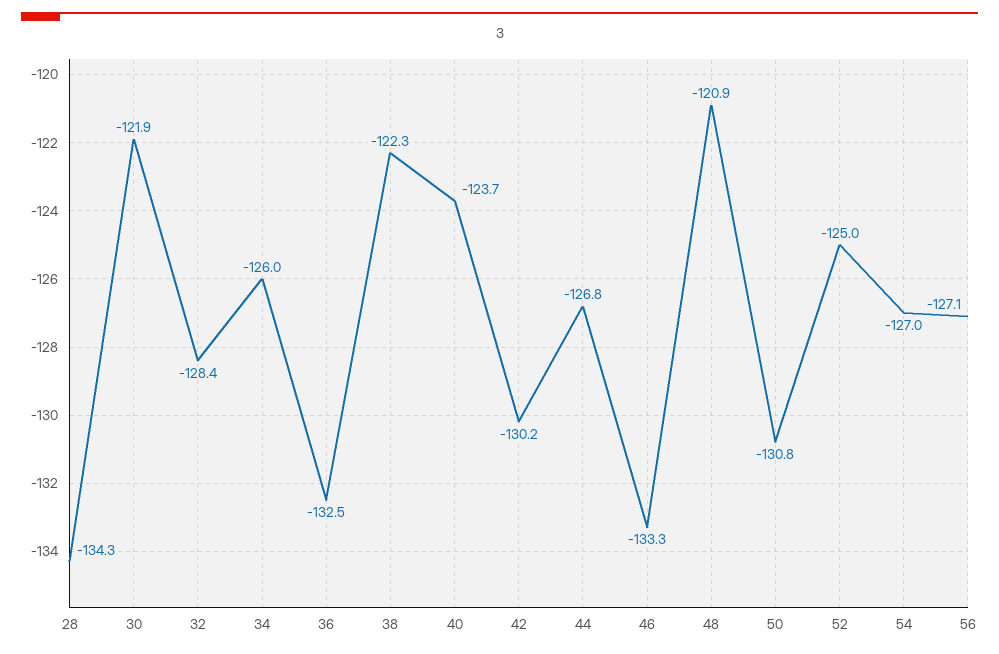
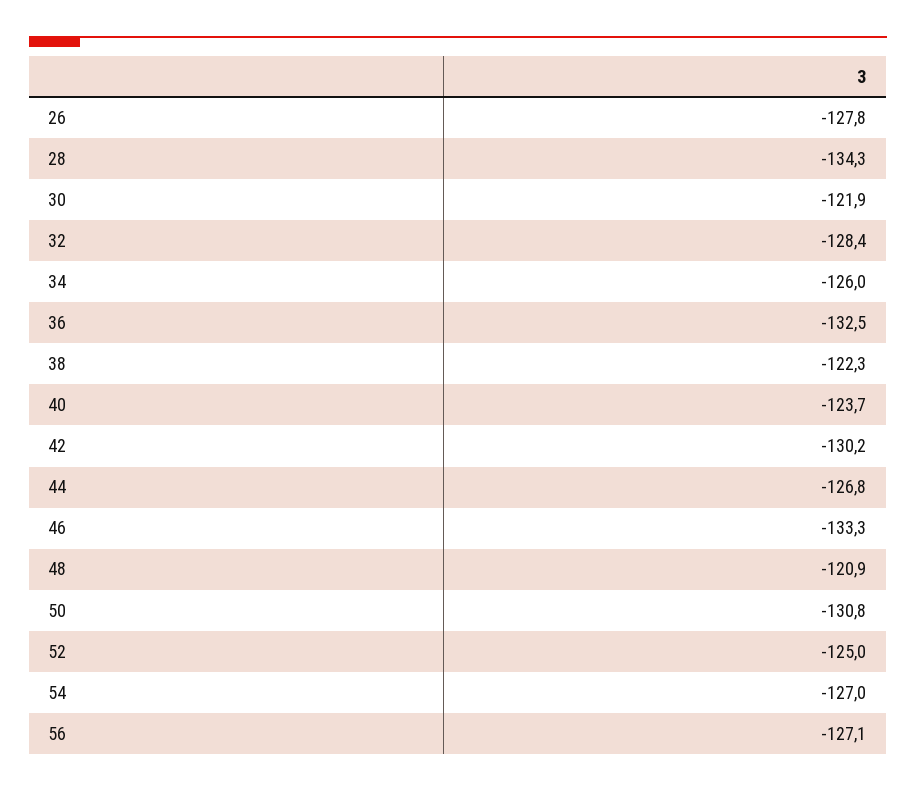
  {
    "28": -134.3,
    "30": -121.9,
    "32": -128.4,
    "34": -126,
    "36": -132.5,
    "38": -122.3,
    "40": -123.7,
    "42": -130.2,
    "44": -126.8,
    "46": -133.3,
    "48": -120.9,
    "50": -130.8,
    "52": -125,
    "54": -127,
-   "56": -127.1
+   "56": -127.1,
+   "26": -127.8
  }

